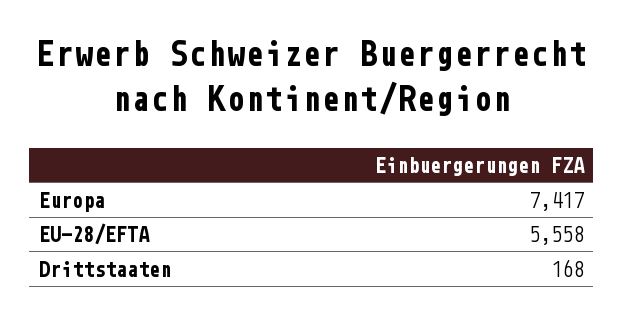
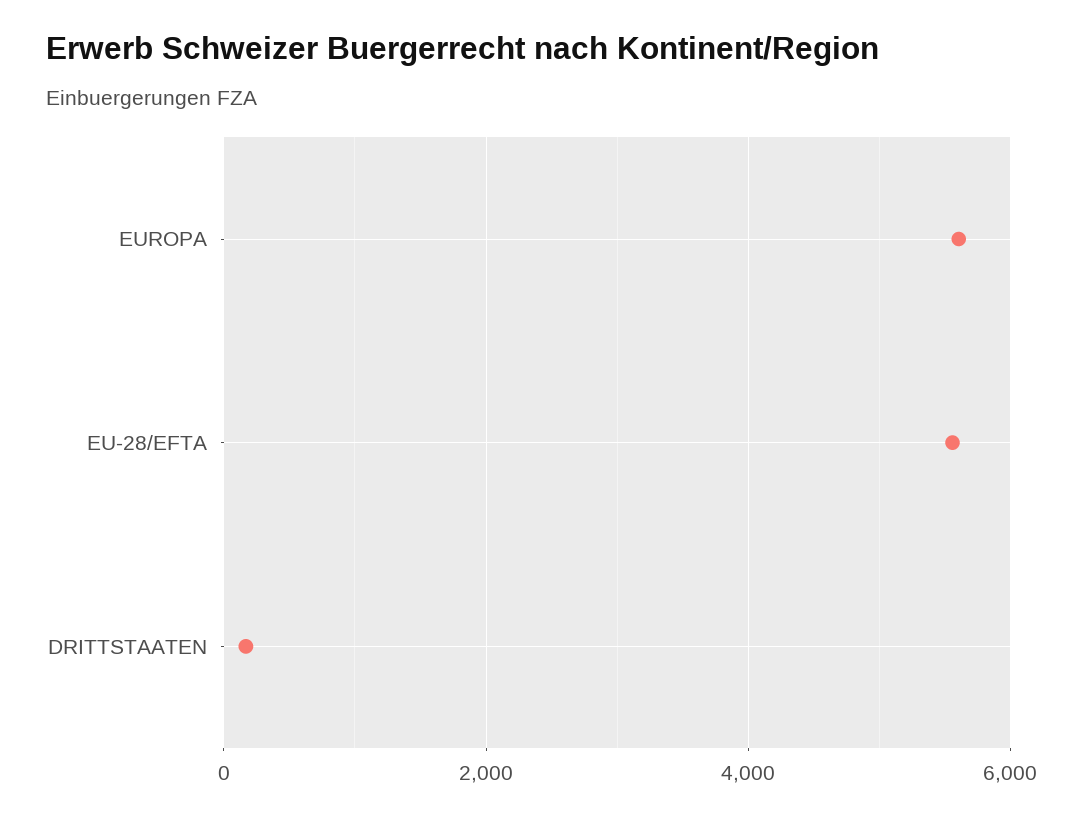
  {
-   "Europa": 7417,
+   "Europa": 5600,
    "EU-28/EFTA": 5558,
    "Drittstaaten": 168
  }

